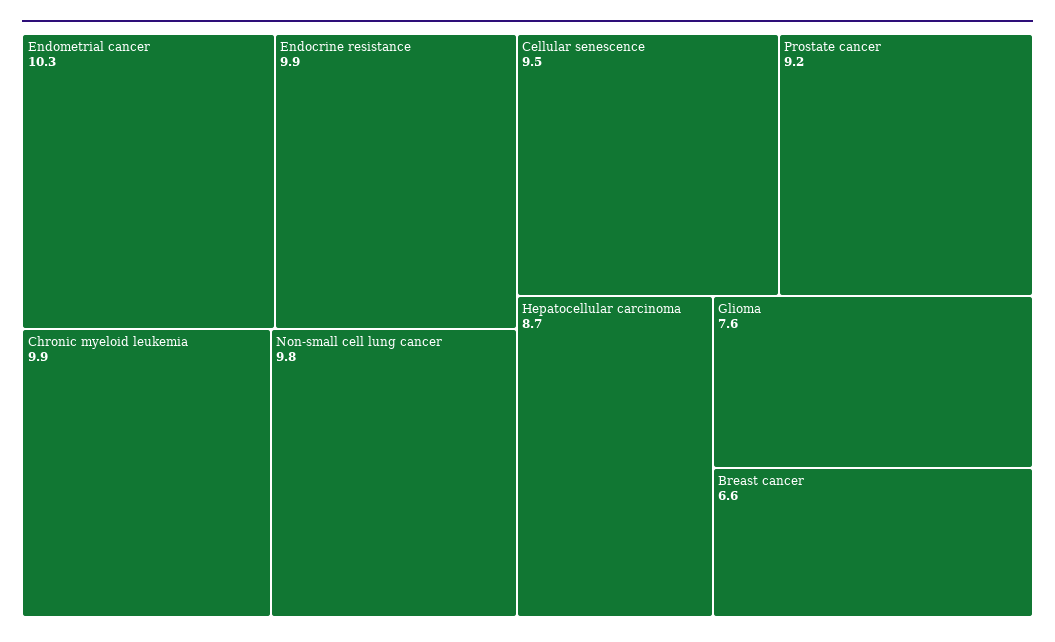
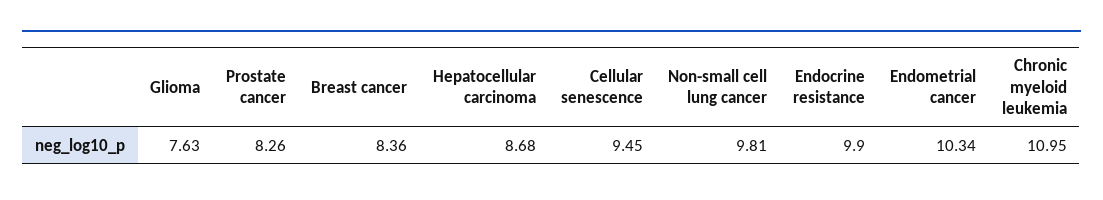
  {
    "Endometrial cancer": 10.34,
    "Endocrine resistance": 9.9,
-   "Chronic myeloid leukemia": 9.9,
+   "Chronic myeloid leukemia": 10.95,
    "Non-small cell lung cancer": 9.81,
    "Cellular senescence": 9.45,
-   "Prostate cancer": 9.2,
+   "Prostate cancer": 8.26,
    "Hepatocellular carcinoma": 8.68,
    "Glioma": 7.63,
-   "Breast cancer": 6.6
+   "Breast cancer": 8.36
  }

